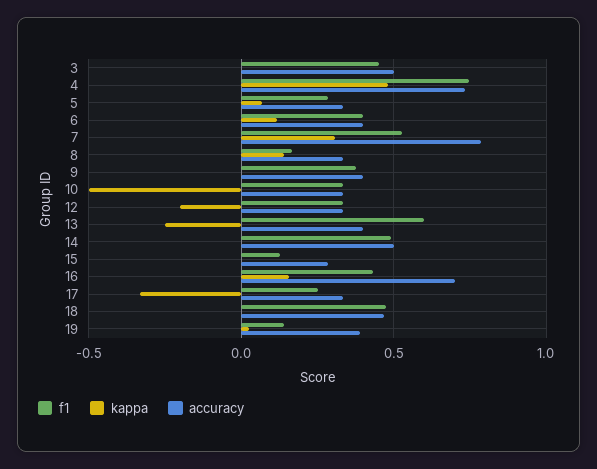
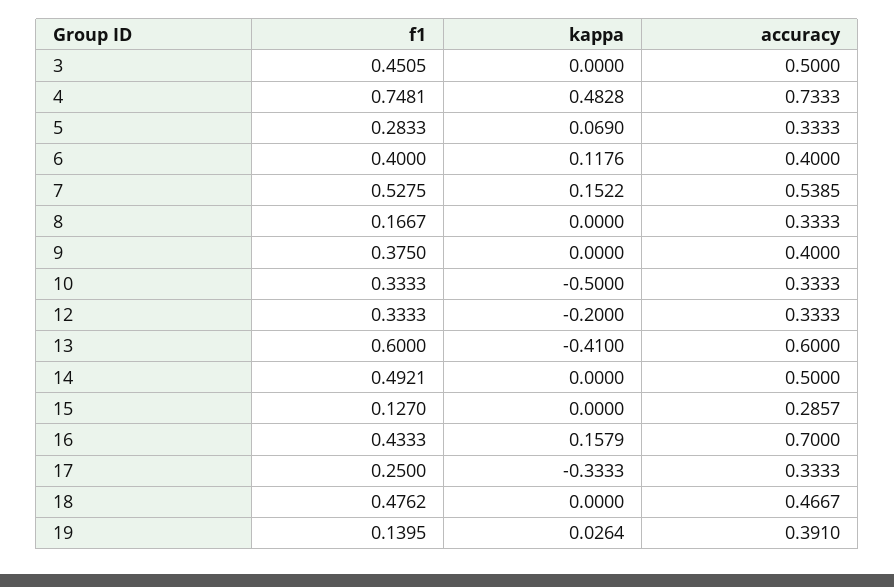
  {
    "f1": {
      "3": 0.4505,
      "4": 0.7481,
      "5": 0.2833,
      "6": 0.4,
      "7": 0.5275,
      "8": 0.1667,
      "9": 0.375,
      "10": 0.3333,
      "12": 0.3333,
      "13": 0.6,
      "14": 0.4921,
      "15": 0.127,
      "16": 0.4333,
      "17": 0.25,
      "18": 0.4762,
      "19": 0.1395
    },
    "kappa": {
      "3": 0,
      "4": 0.4828,
      "5": 0.069,
      "6": 0.1176,
-     "7": 0.3,
+     "7": 0.1522,
-     "8": 0.15,
+     "8": 0,
      "9": 0,
      "10": -0.5,
      "12": -0.2,
-     "13": -0.25,
+     "13": -0.41,
      "14": 0,
      "15": 0,
      "16": 0.1579,
      "17": -0.3333,
      "18": 0,
      "19": 0.0264
    },
    "accuracy": {
      "3": 0.5,
      "4": 0.7333,
      "5": 0.3333,
      "6": 0.4,
-     "7": 0.8,
+     "7": 0.5385,
      "8": 0.3333,
      "9": 0.4,
      "10": 0.3333,
      "12": 0.3333,
-     "13": 0.4,
+     "13": 0.6,
      "14": 0.5,
      "15": 0.2857,
      "16": 0.7,
      "17": 0.3333,
      "18": 0.4667,
      "19": 0.391
    }
  }

